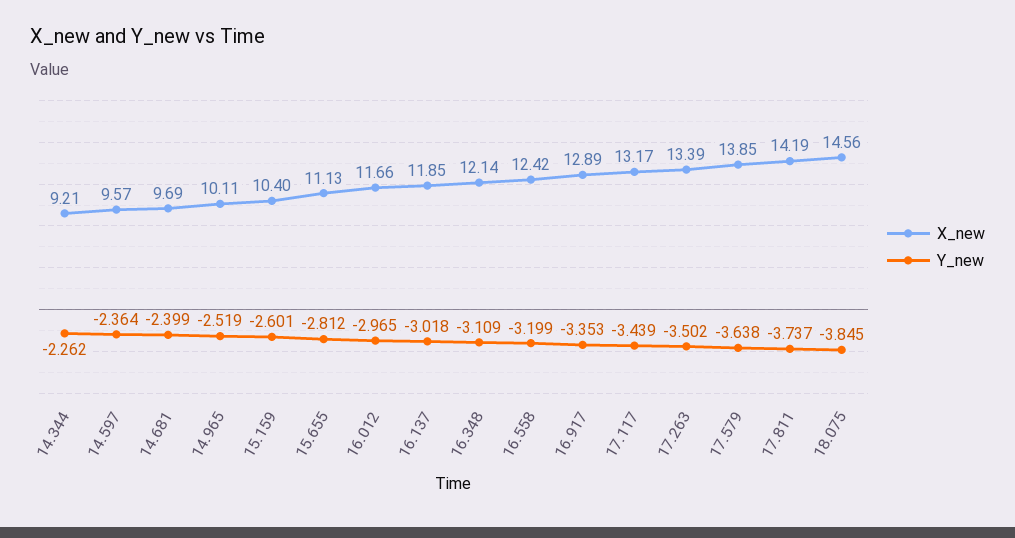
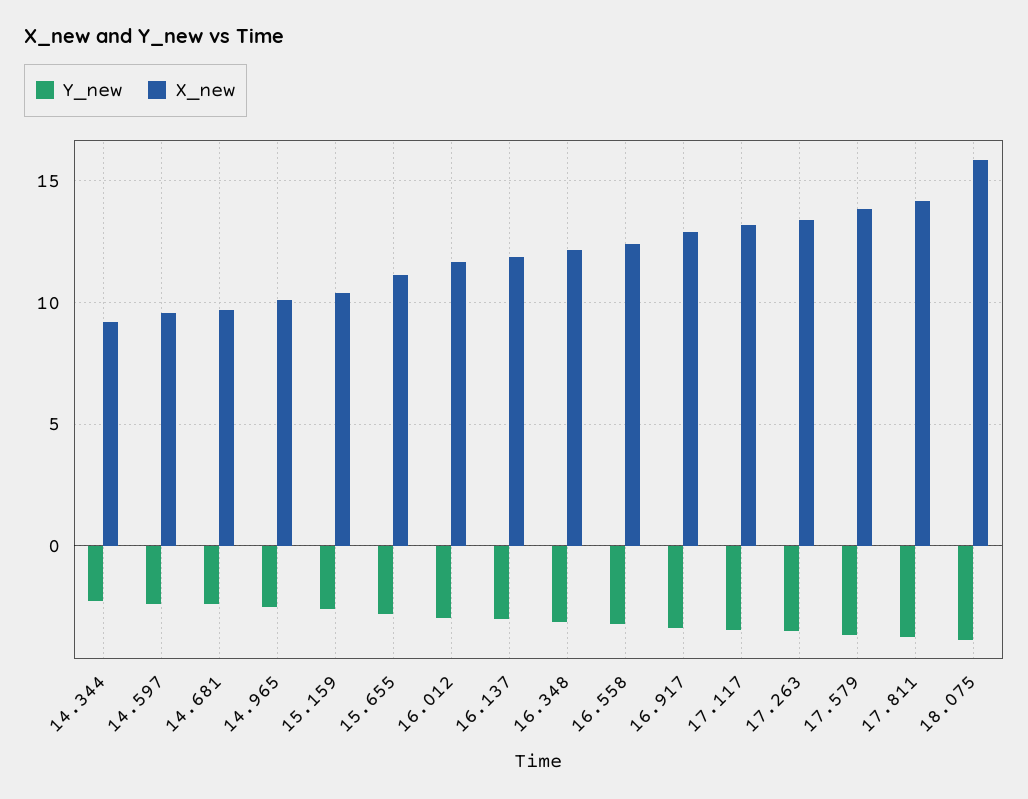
  {
    "X_new": {
      "14.344": 9.21,
      "14.597": 9.57,
      "14.681": 9.69,
      "14.965": 10.11,
      "15.159": 10.4,
      "15.655": 11.13,
      "16.012": 11.66,
      "16.137": 11.85,
      "16.348": 12.14,
      "16.558": 12.42,
      "16.917": 12.89,
      "17.117": 13.17,
      "17.263": 13.39,
      "17.579": 13.85,
      "17.811": 14.19,
-     "18.075": 14.56
+     "18.075": 16
    },
    "Y_new": {
      "14.344": -2.262,
      "14.597": -2.364,
      "14.681": -2.399,
      "14.965": -2.519,
      "15.159": -2.601,
      "15.655": -2.812,
      "16.012": -2.965,
      "16.137": -3.018,
      "16.348": -3.109,
      "16.558": -3.199,
      "16.917": -3.353,
      "17.117": -3.439,
      "17.263": -3.502,
      "17.579": -3.638,
      "17.811": -3.737,
      "18.075": -3.845
    }
  }

